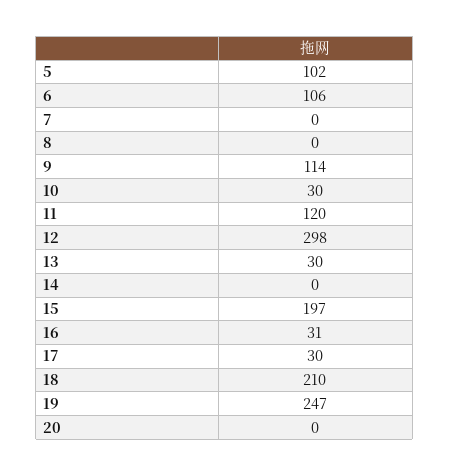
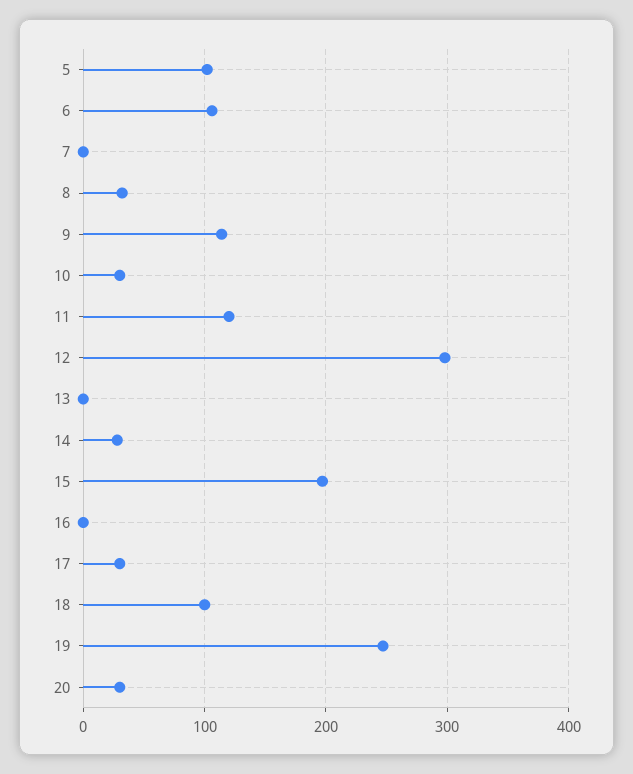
  {
    "5": 102,
    "6": 106,
    "7": 0,
-   "8": 0,
+   "8": 30,
    "9": 114,
    "10": 30,
    "11": 120,
    "12": 298,
-   "13": 30,
+   "13": 0,
-   "14": 0,
+   "14": 30,
    "15": 197,
-   "16": 31,
+   "16": 0,
    "17": 30,
-   "18": 210,
+   "18": 100,
    "19": 247,
-   "20": 0
+   "20": 30
  }

